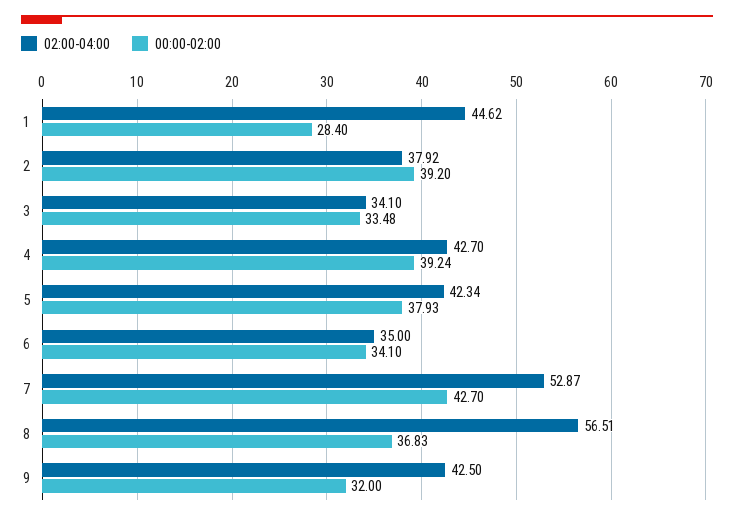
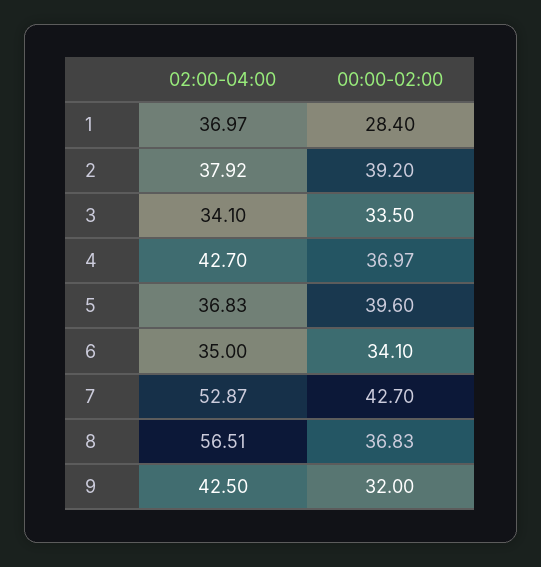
  {
    "02:00-04:00": {
-     "1": 44.62,
+     "1": 36.97,
      "2": 37.92,
      "3": 34.1,
      "4": 42.7,
-     "5": 42.34,
+     "5": 36.83,
      "6": 35,
      "7": 52.87,
      "8": 56.51,
      "9": 42.5
    },
    "00:00-02:00": {
      "1": 28.4,
      "2": 39.2,
-     "3": 33.48,
+     "3": 33.5,
-     "4": 39.24,
+     "4": 36.97,
-     "5": 37.93,
+     "5": 39.6,
      "6": 34.1,
      "7": 42.7,
      "8": 36.83,
      "9": 32
    }
  }

